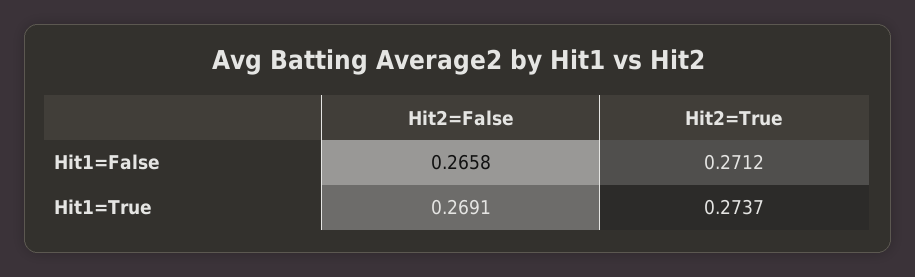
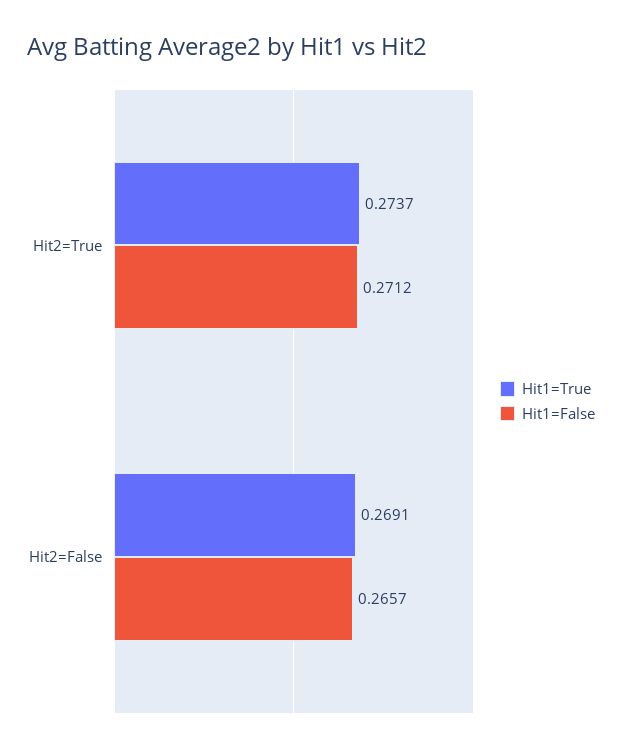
  {
    "Hit1=False": {
-     "Hit2=False": 0.2658,
+     "Hit2=False": 0.2657,
      "Hit2=True": 0.2712
    },
    "Hit1=True": {
      "Hit2=False": 0.2691,
      "Hit2=True": 0.2737
    }
  }

